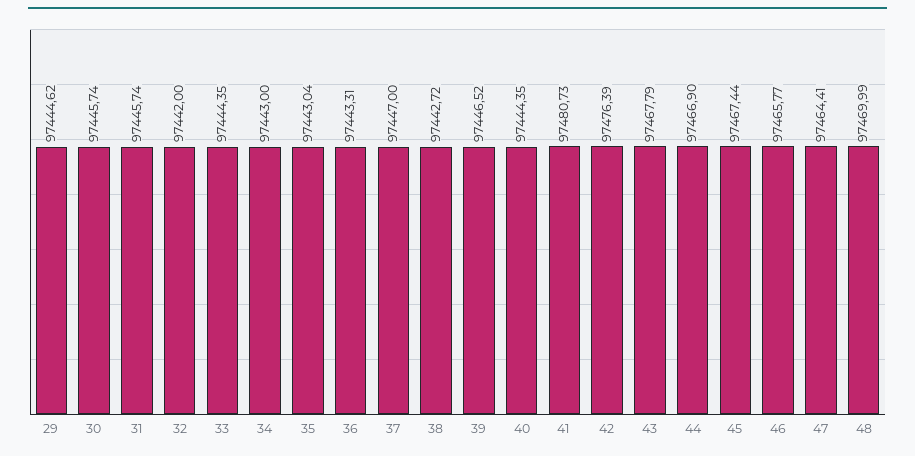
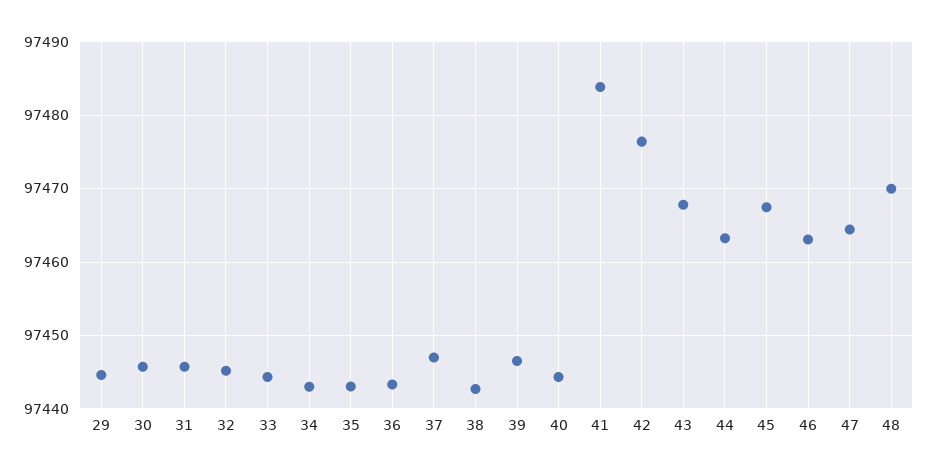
  {
    "29": 97444.62,
    "30": 97445.74,
    "31": 97445.74,
-   "32": 97442,
+   "32": 97445,
    "33": 97444.35,
    "34": 97443,
    "35": 97443.04,
    "36": 97443.31,
    "37": 97447,
    "38": 97442.72,
    "39": 97446.52,
    "40": 97444.35,
-   "41": 97480.73,
+   "41": 97484,
    "42": 97476.39,
    "43": 97467.79,
-   "44": 97466.9,
+   "44": 97463,
    "45": 97467.44,
-   "46": 97465.77,
+   "46": 97463,
    "47": 97464.41,
    "48": 97469.99
  }

